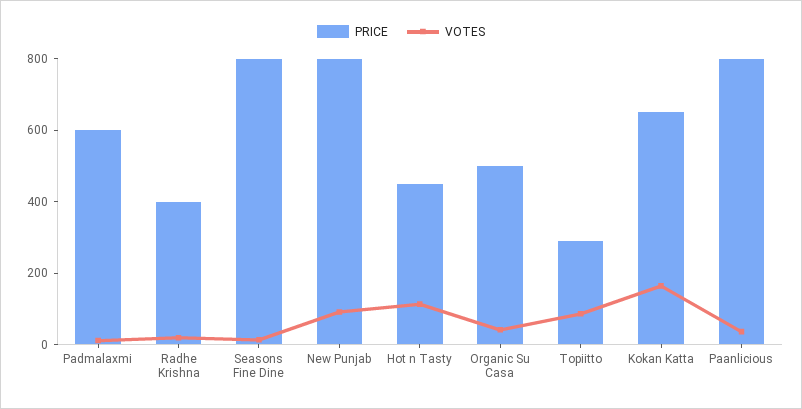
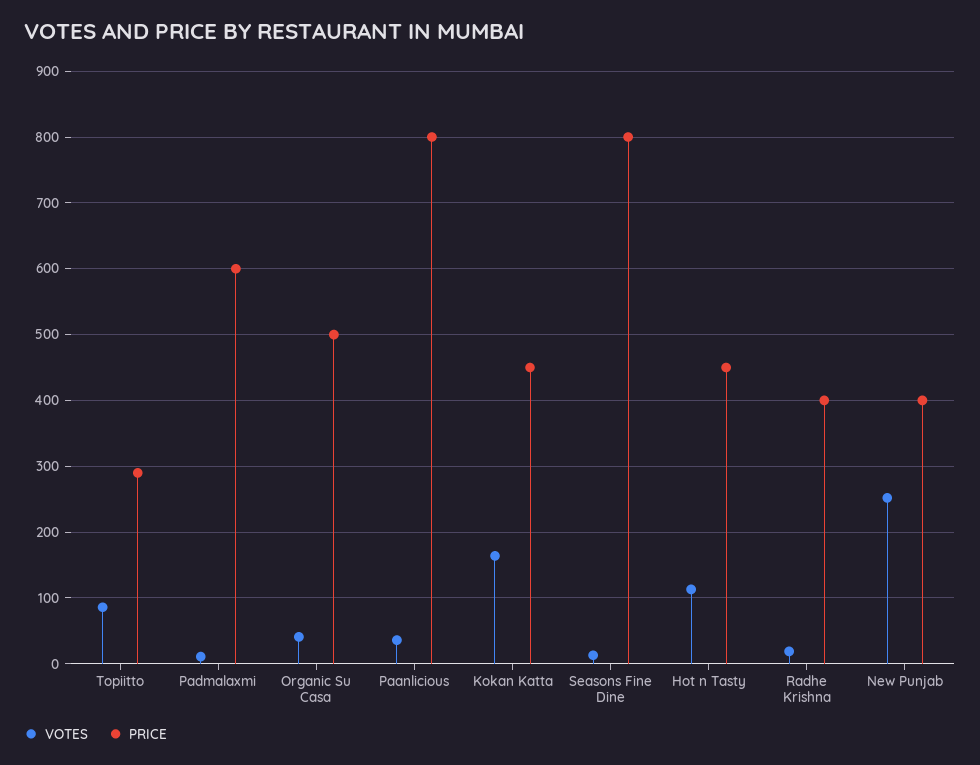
  {
    "PRICE": {
      "Padmalaxmi": 600,
      "Radhe Krishna": 400,
      "Seasons Fine Dine": 800,
-     "New Punjab": 800,
+     "New Punjab": 400,
      "Hot n Tasty": 450,
      "Organic Su Casa": 500,
      "Topiitto": 290,
-     "Kokan Katta": 650,
+     "Kokan Katta": 450,
      "Paanlicious": 800
    },
    "VOTES": {
      "Padmalaxmi": 10,
      "Radhe Krishna": 20,
      "Seasons Fine Dine": 10,
-     "New Punjab": 100,
+     "New Punjab": 250,
      "Hot n Tasty": 110,
      "Organic Su Casa": 40,
      "Topiitto": 90,
      "Kokan Katta": 160,
      "Paanlicious": 40
    }
  }

